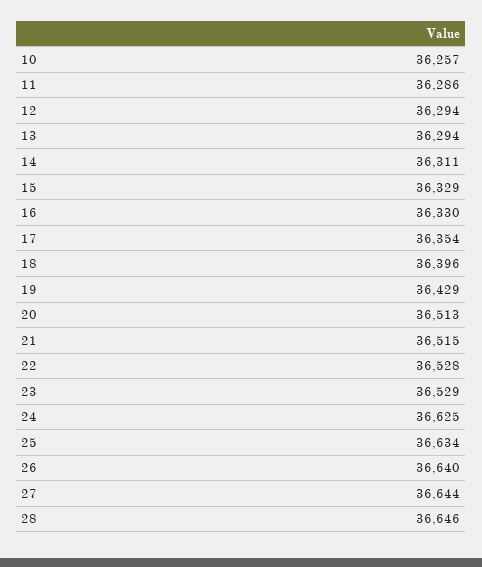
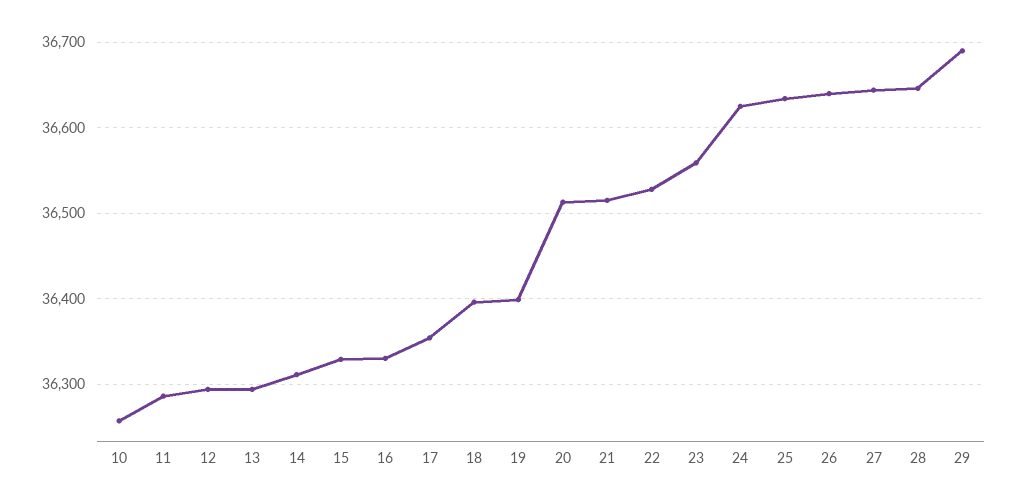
  {
    "10": 36257,
    "11": 36286,
    "12": 36294,
    "13": 36294,
    "14": 36311,
    "15": 36329,
    "16": 36330,
    "17": 36354,
    "18": 36396,
-   "19": 36429,
+   "19": 36400,
    "20": 36513,
    "21": 36515,
    "22": 36528,
-   "23": 36529,
+   "23": 36560,
    "24": 36625,
    "25": 36634,
    "26": 36640,
    "27": 36644,
-   "28": 36646
+   "28": 36646,
+   "29": 36690
  }

